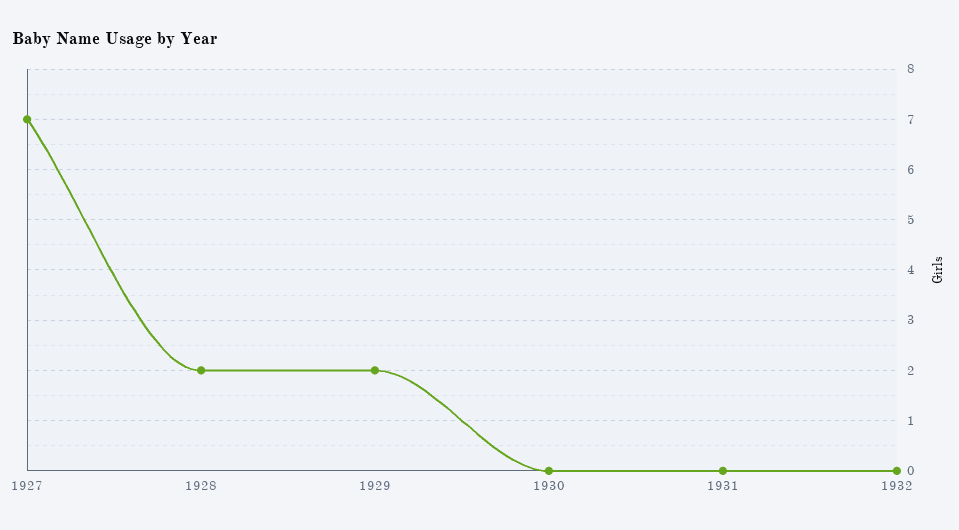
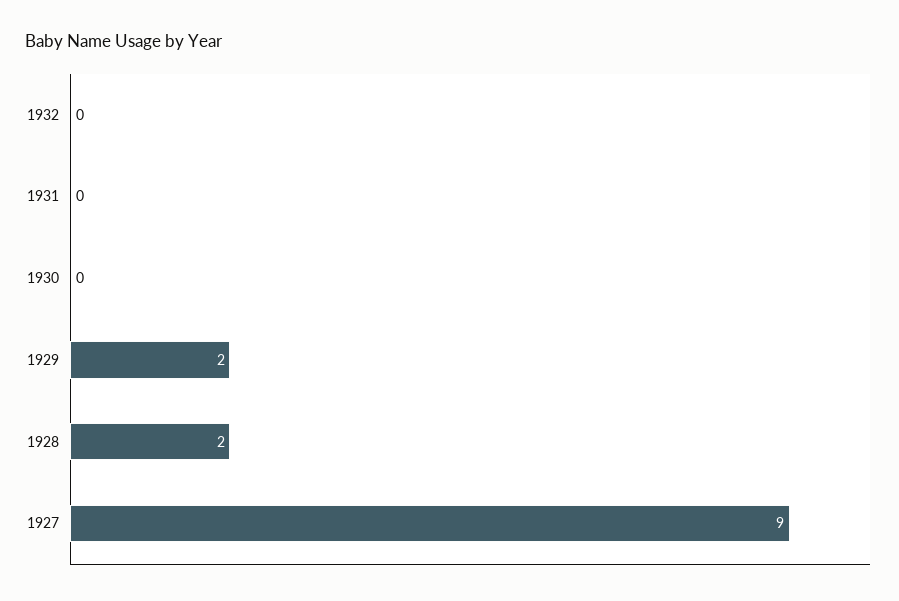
  {
-   "1927": 7,
+   "1927": 9,
    "1928": 2,
    "1929": 2,
    "1930": 0,
    "1931": 0,
    "1932": 0
  }

